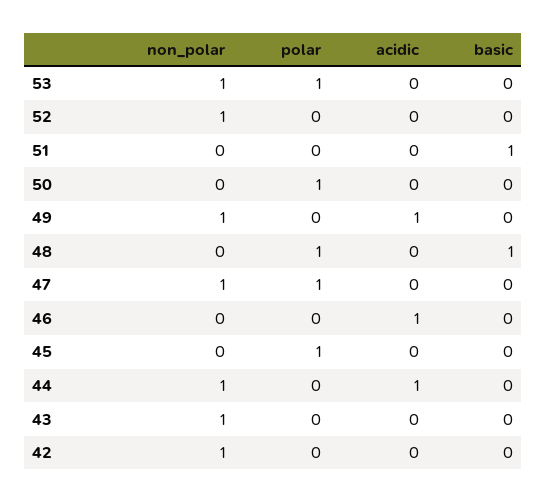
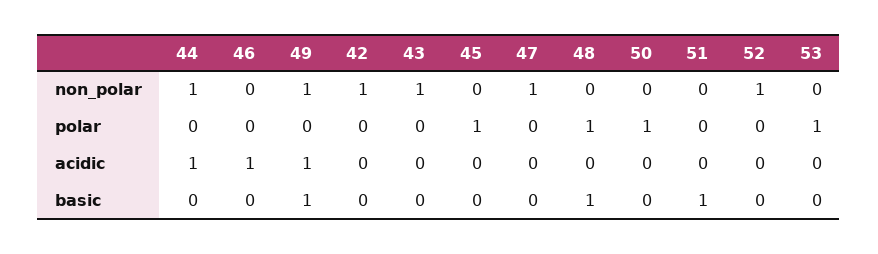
  {
    "non_polar": {
-     "53": 1,
+     "53": 0,
      "52": 1,
      "51": 0,
      "50": 0,
      "49": 1,
      "48": 0,
      "47": 1,
      "46": 0,
      "45": 0,
      "44": 1,
      "43": 1,
      "42": 1
    },
    "polar": {
      "53": 1,
      "52": 0,
      "51": 0,
      "50": 1,
      "49": 0,
      "48": 1,
-     "47": 1,
+     "47": 0,
      "46": 0,
      "45": 1,
      "44": 0,
      "43": 0,
      "42": 0
    },
    "acidic": {
      "53": 0,
      "52": 0,
      "51": 0,
      "50": 0,
      "49": 1,
      "48": 0,
      "47": 0,
      "46": 1,
      "45": 0,
      "44": 1,
      "43": 0,
      "42": 0
    },
    "basic": {
      "53": 0,
      "52": 0,
      "51": 1,
      "50": 0,
-     "49": 0,
+     "49": 1,
      "48": 1,
      "47": 0,
      "46": 0,
      "45": 0,
      "44": 0,
      "43": 0,
      "42": 0
    }
  }

